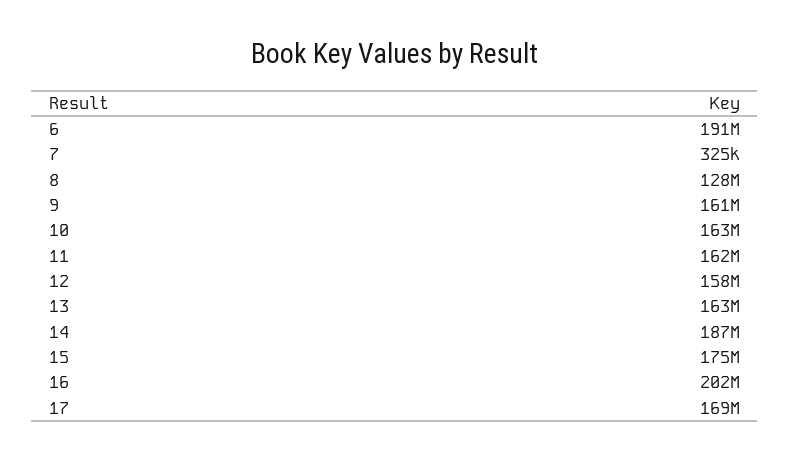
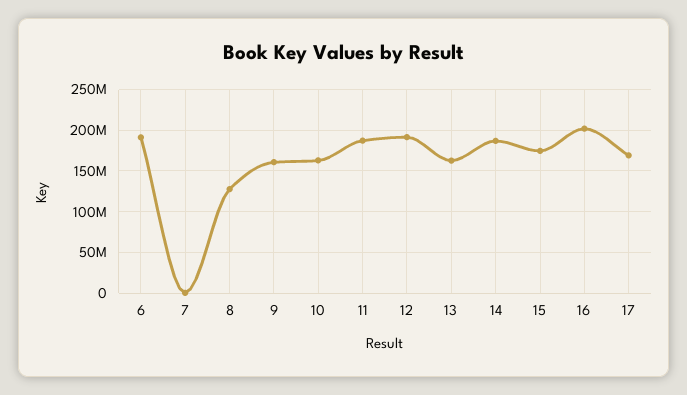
  {
    "6": 191000000,
    "7": 325000,
    "8": 128000000,
    "9": 161000000,
    "10": 163000000,
-   "11": 162000000,
+   "11": 190000000,
-   "12": 158000000,
+   "12": 190000000,
    "13": 163000000,
    "14": 187000000,
    "15": 175000000,
    "16": 202000000,
    "17": 169000000
  }

